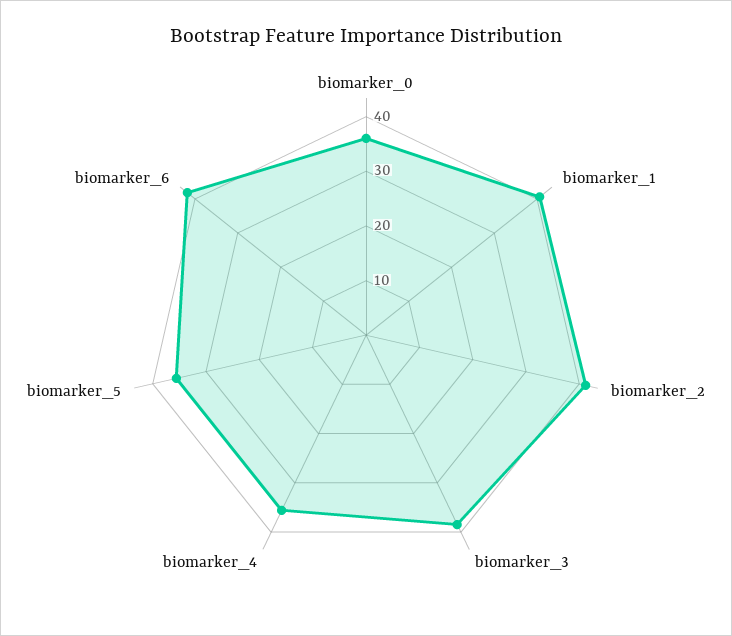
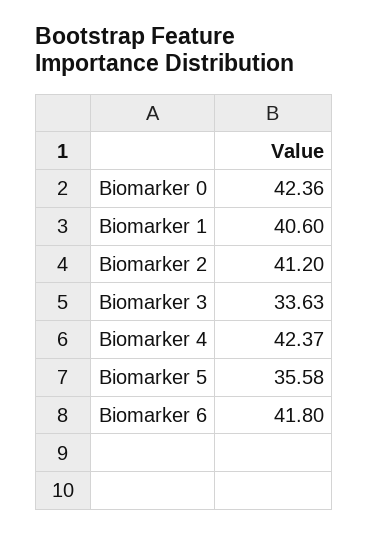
  {
-   "biomarker_0": 36,
+   "biomarker_0": 42.36,
    "biomarker_1": 40.6,
    "biomarker_2": 41.2,
-   "biomarker_3": 38,
+   "biomarker_3": 33.63,
-   "biomarker_4": 36,
+   "biomarker_4": 42.37,
    "biomarker_5": 35.58,
    "biomarker_6": 41.8
  }

